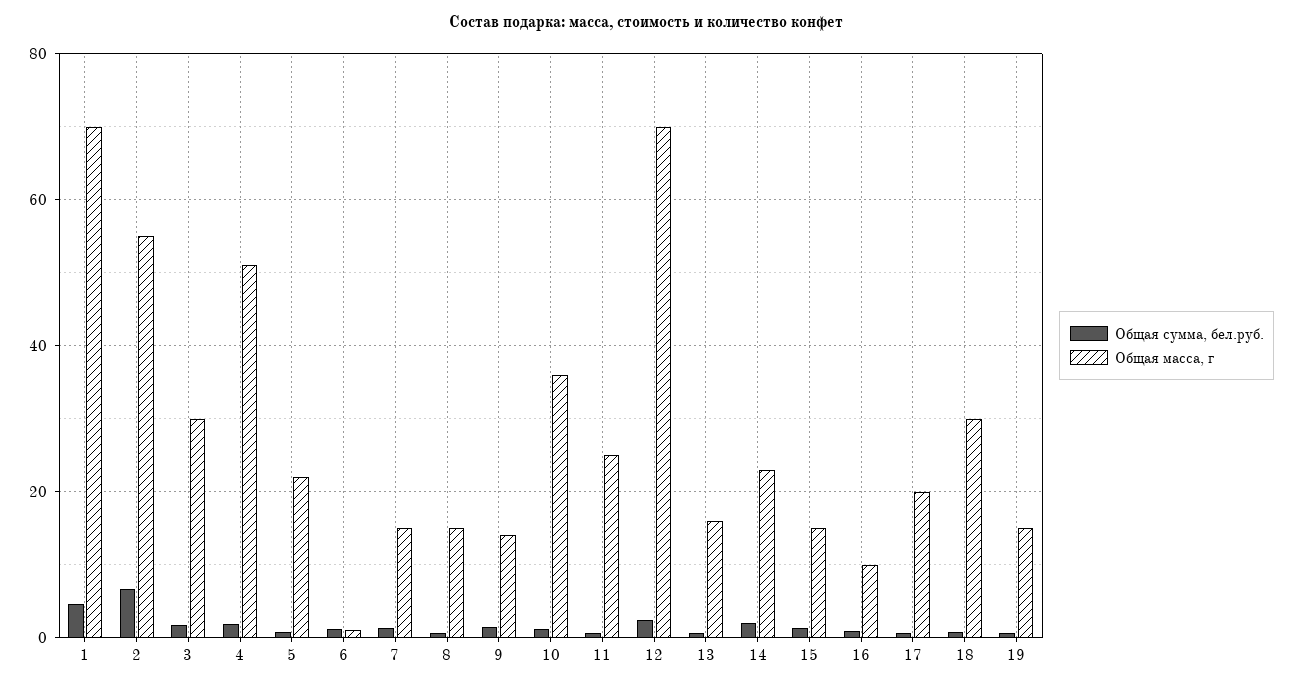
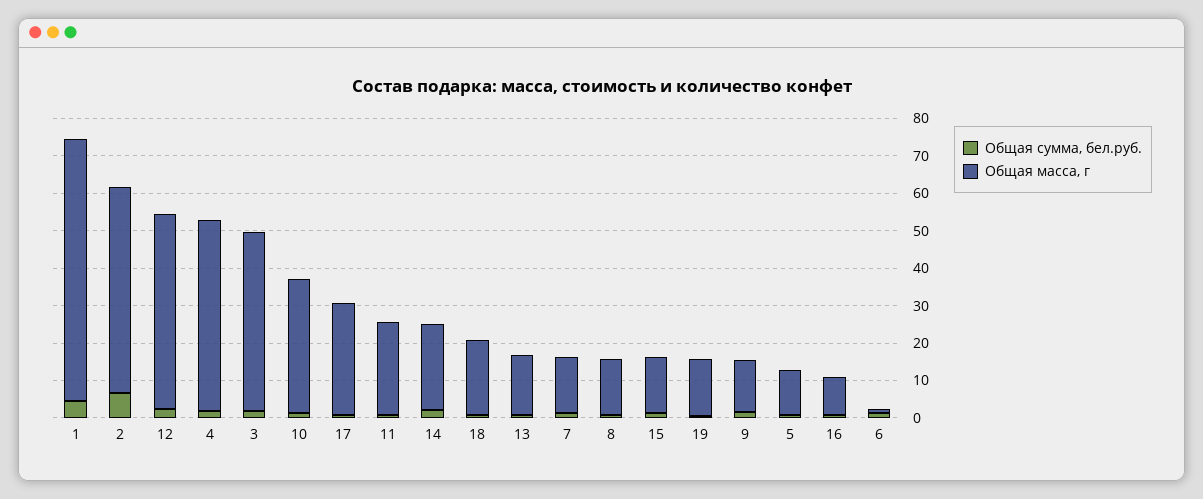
  {
    "Общая сумма, бел.руб.": {
      "1": 4,
      "2": 6,
      "3": 2,
      "4": 2,
      "5": 0,
      "6": 2,
      "7": 2,
      "8": 0,
      "9": 2,
      "10": 2,
      "11": 0,
      "12": 2,
      "13": 0,
      "14": 2,
      "15": 2,
      "16": 0,
      "17": 0,
      "18": 0,
      "19": 0
    },
    "Общая масса, г": {
      "1": 70,
      "2": 56,
-     "3": 30,
+     "3": 47.5,
      "4": 52,
-     "5": 22,
+     "5": 12.5,
      "6": 2,
      "7": 16,
      "8": 16,
      "9": 14,
      "10": 36,
      "11": 26,
-     "12": 70,
+     "12": 52.5,
      "13": 16,
      "14": 24,
      "15": 16,
      "16": 10,
-     "17": 20,
+     "17": 30,
-     "18": 30,
+     "18": 20,
      "19": 16
    }
  }

